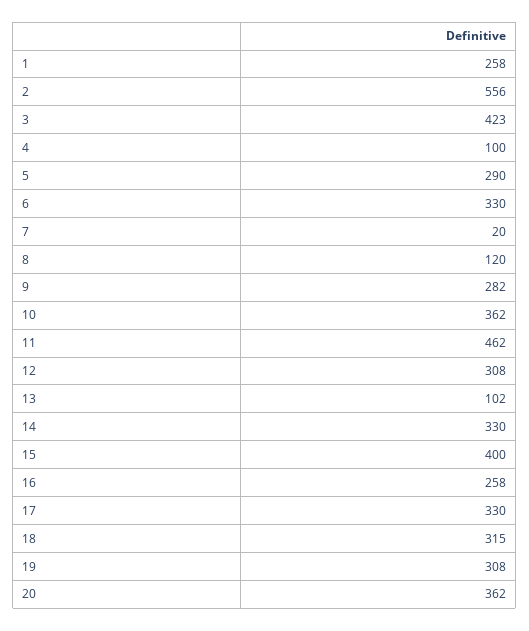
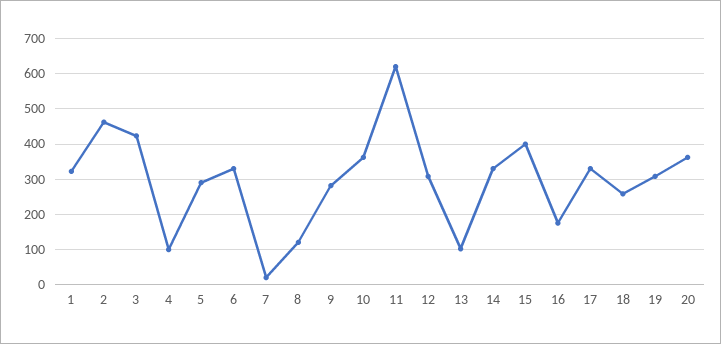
  {
-   "1": 258,
+   "1": 320,
-   "2": 556,
+   "2": 460,
    "3": 423,
    "4": 100,
    "5": 290,
    "6": 330,
    "7": 20,
    "8": 120,
    "9": 282,
    "10": 362,
-   "11": 462,
+   "11": 620,
    "12": 308,
    "13": 102,
    "14": 330,
    "15": 400,
-   "16": 258,
+   "16": 180,
    "17": 330,
-   "18": 315,
+   "18": 260,
    "19": 308,
    "20": 362
  }

